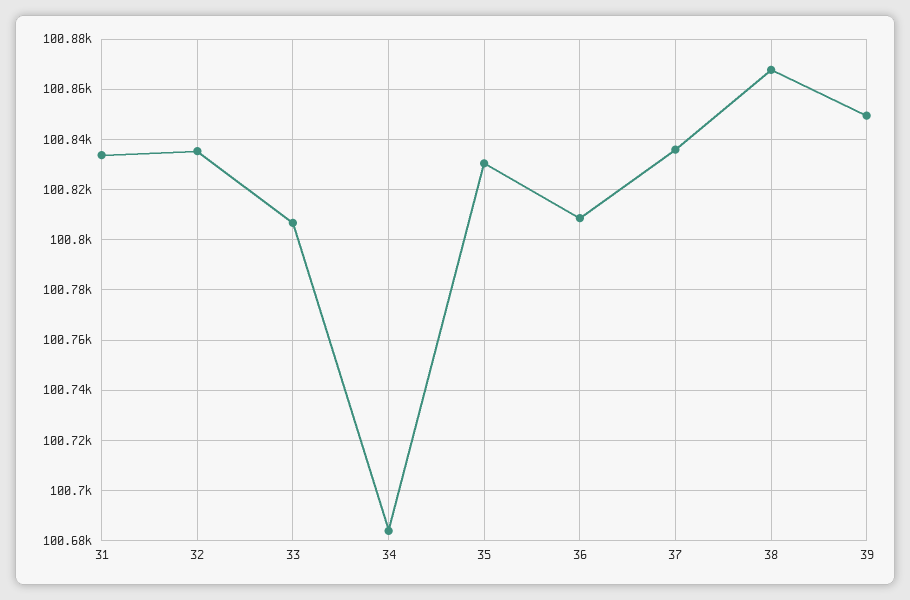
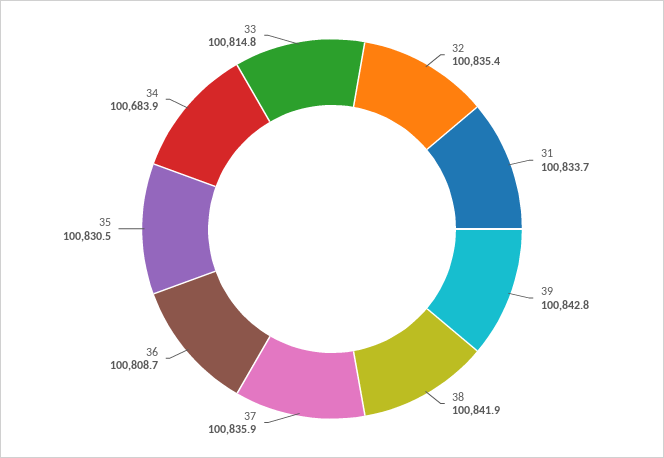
  {
    "31": 100833.7,
    "32": 100835.4,
-   "33": 100807.5,
+   "33": 100814.8,
    "34": 100683.9,
    "35": 100830.5,
    "36": 100808.7,
    "37": 100835.9,
-   "38": 100867.5,
+   "38": 100841.9,
-   "39": 100850
+   "39": 100842.8
  }

